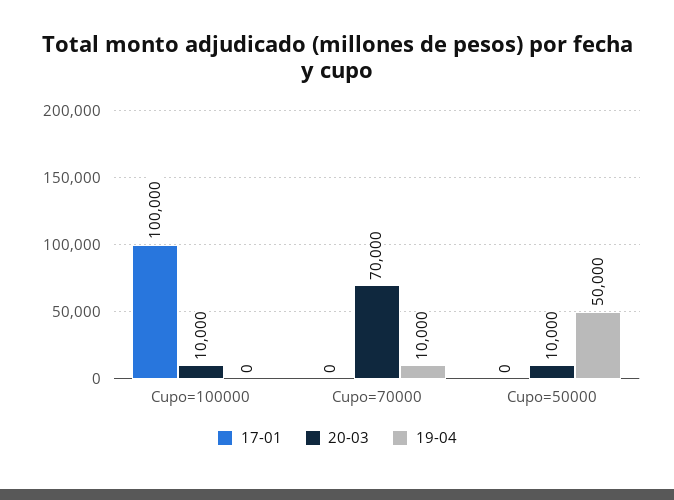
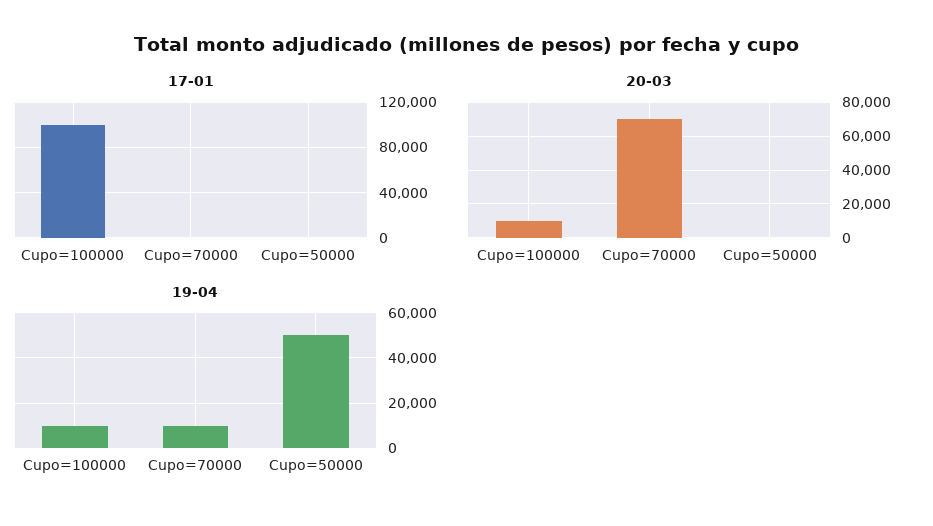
  {
    "17-01": {
      "Cupo=100000": 100000,
      "Cupo=70000": 0,
      "Cupo=50000": 0
    },
    "20-03": {
      "Cupo=100000": 10000,
      "Cupo=70000": 70000,
-     "Cupo=50000": 10000
+     "Cupo=50000": 0
    },
    "19-04": {
-     "Cupo=100000": 0,
+     "Cupo=100000": 10000,
      "Cupo=70000": 10000,
      "Cupo=50000": 50000
    }
  }

